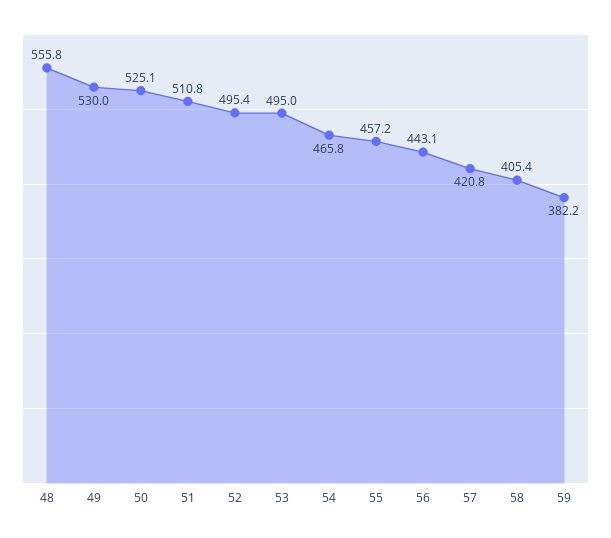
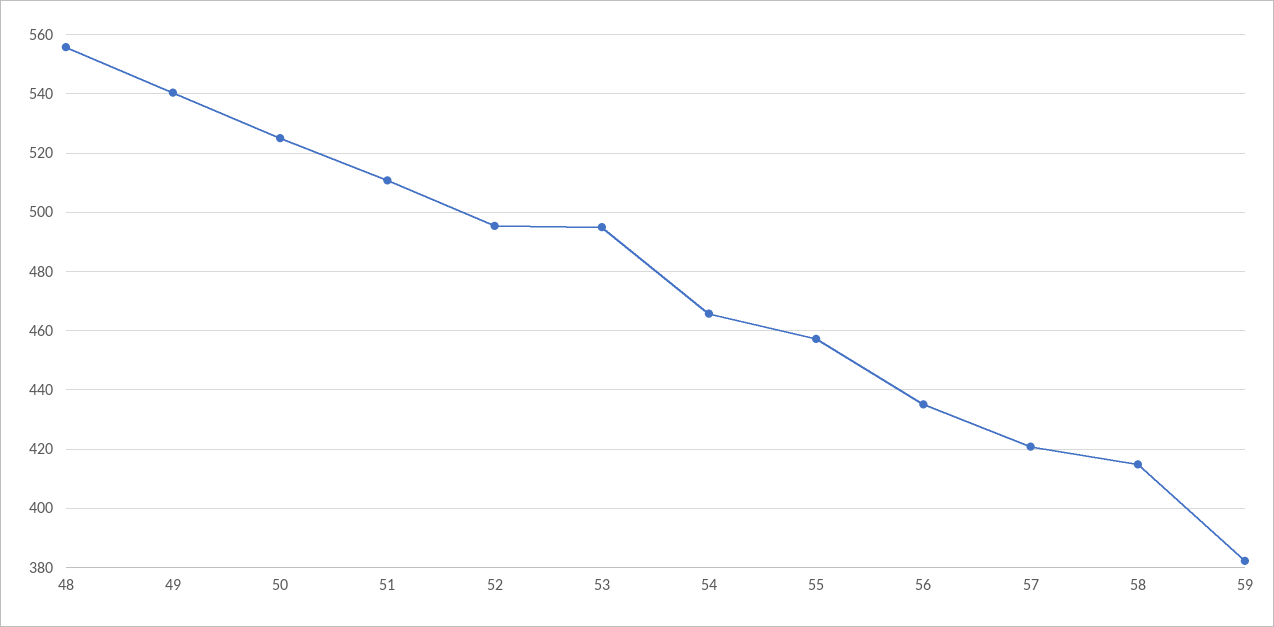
  {
    "48": 555.8,
-   "49": 530,
+   "49": 540,
    "50": 525.1,
    "51": 510.8,
    "52": 495.4,
    "53": 495,
    "54": 465.8,
    "55": 457.2,
-   "56": 443.1,
+   "56": 435,
    "57": 420.8,
-   "58": 405.4,
+   "58": 415,
    "59": 382.2
  }

